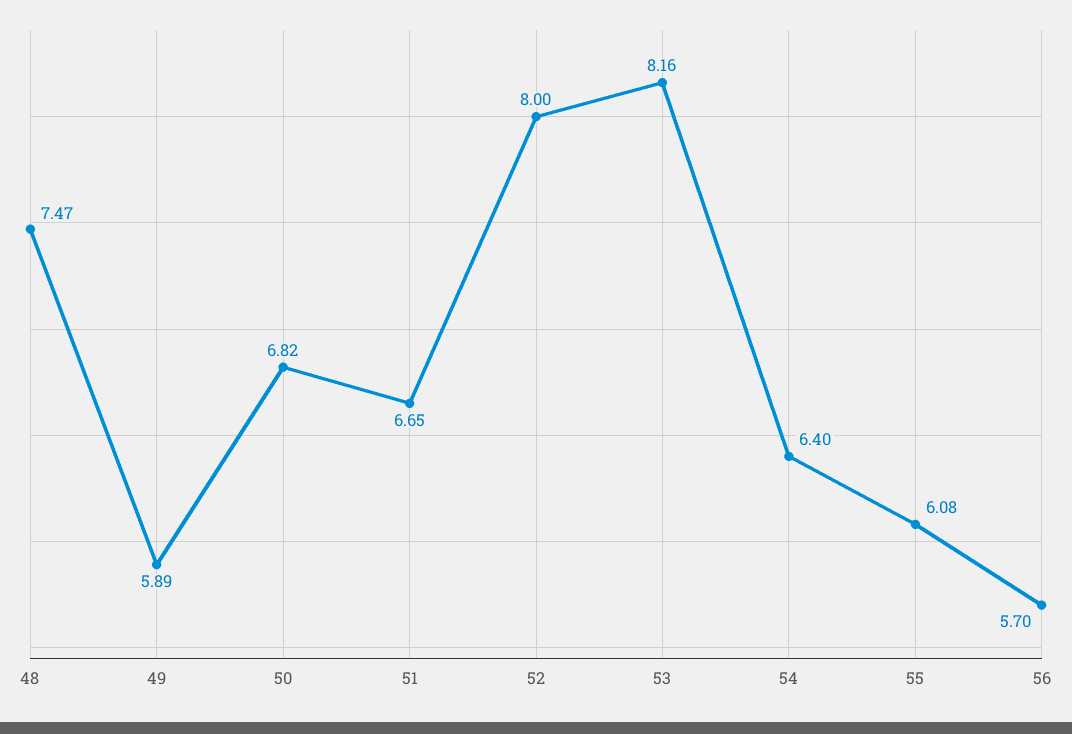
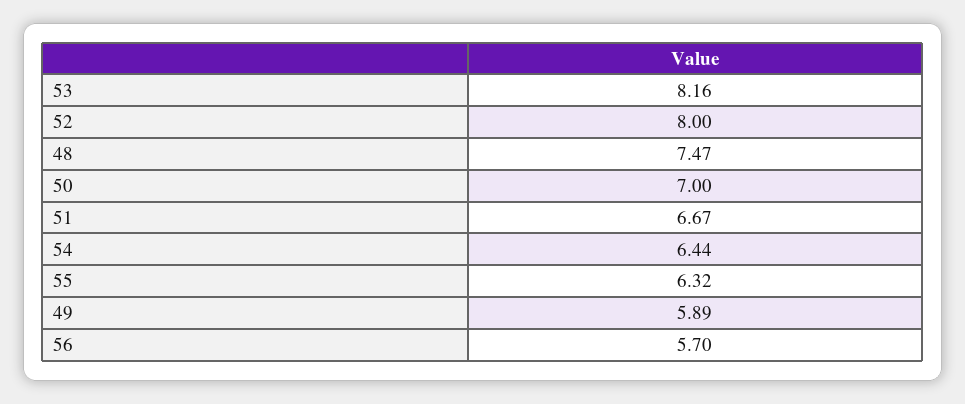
  {
    "48": 7.47,
    "49": 5.89,
-   "50": 6.82,
+   "50": 7,
-   "51": 6.65,
+   "51": 6.67,
    "52": 8,
    "53": 8.16,
-   "54": 6.4,
+   "54": 6.44,
-   "55": 6.08,
+   "55": 6.32,
    "56": 5.7
  }

